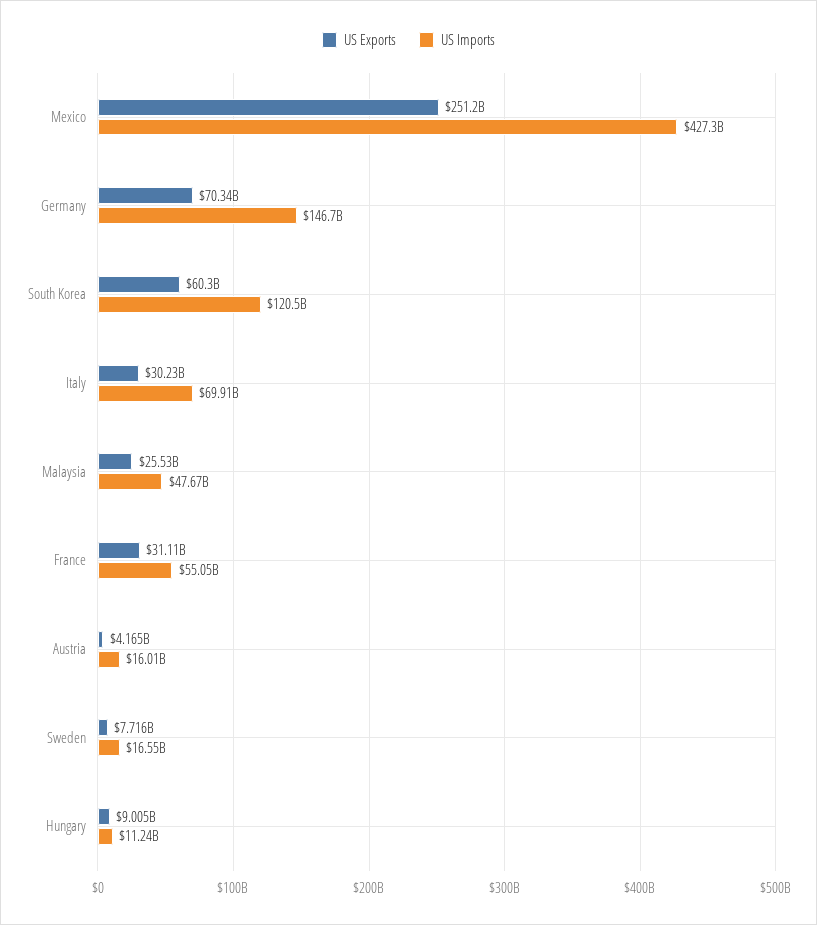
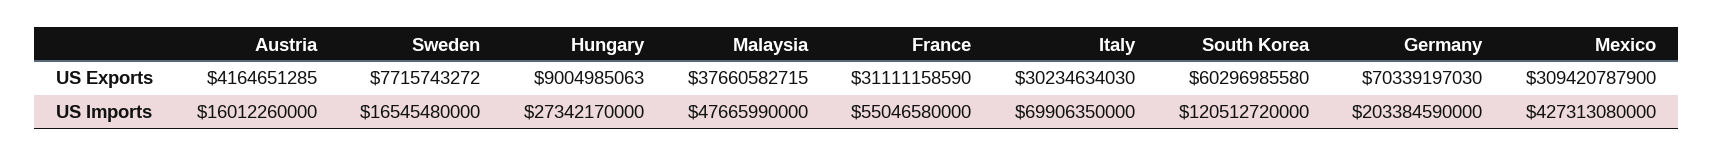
  {
    "US Exports": {
-     "Mexico": 251200000000,
+     "Mexico": 309420787900,
      "Germany": 70339197030,
      "South Korea": 60296985580,
      "Italy": 30234634030,
-     "Malaysia": 25530000000,
+     "Malaysia": 37660582715,
      "France": 31111158590,
      "Austria": 4164651285,
      "Sweden": 7715743272,
      "Hungary": 9004985063
    },
    "US Imports": {
      "Mexico": 427313080000,
-     "Germany": 146700000000,
+     "Germany": 203384590000,
      "South Korea": 120512720000,
      "Italy": 69906350000,
      "Malaysia": 47665990000,
      "France": 55046580000,
      "Austria": 16012260000,
      "Sweden": 16545480000,
-     "Hungary": 11240000000
+     "Hungary": 27342170000
    }
  }

